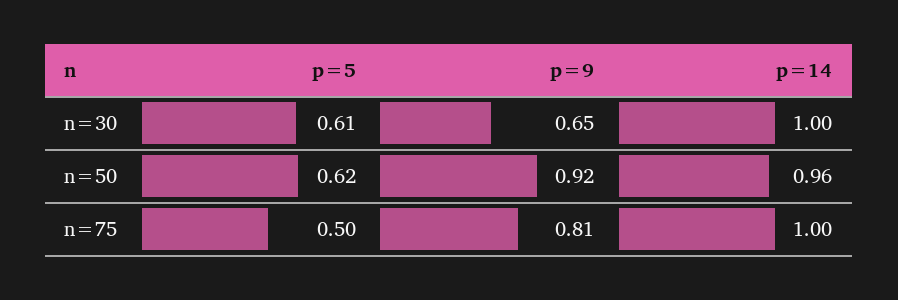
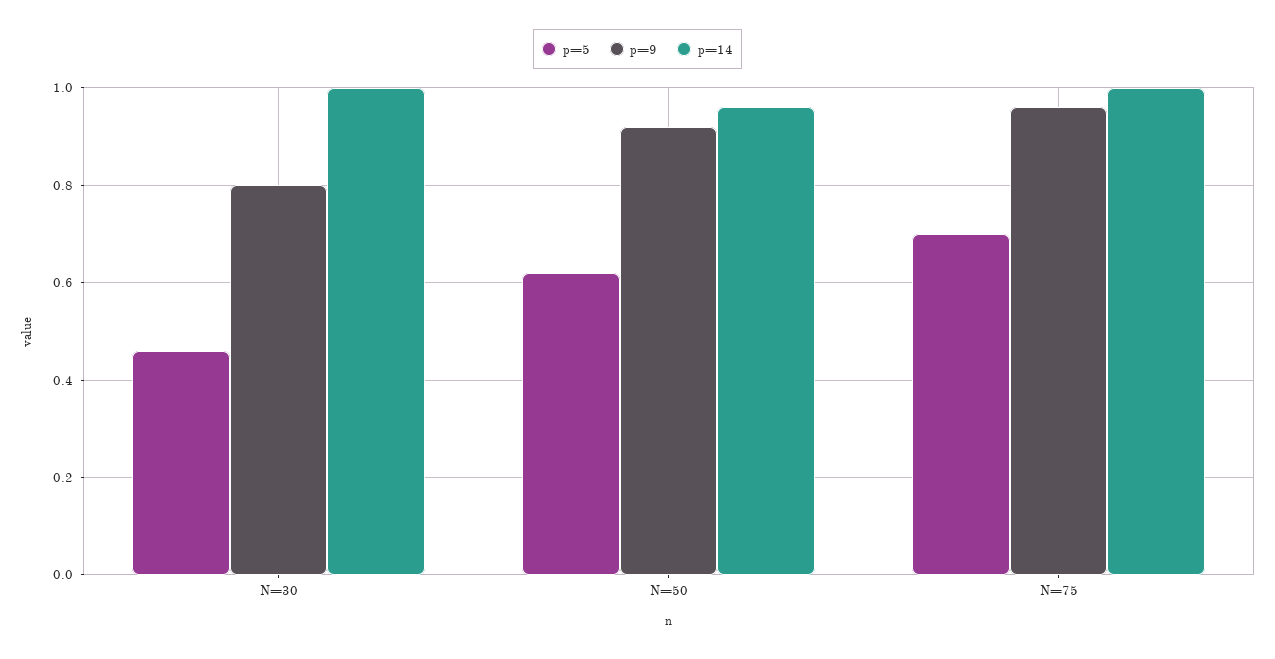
  {
    "p=5": {
-     "n=30": 0.61,
+     "n=30": 0.45,
      "n=50": 0.62,
-     "n=75": 0.5
+     "n=75": 0.7
    },
    "p=9": {
-     "n=30": 0.65,
+     "n=30": 0.8,
      "n=50": 0.92,
-     "n=75": 0.81
+     "n=75": 0.95
    },
    "p=14": {
      "n=30": 1,
      "n=50": 0.96,
      "n=75": 1
    }
  }

